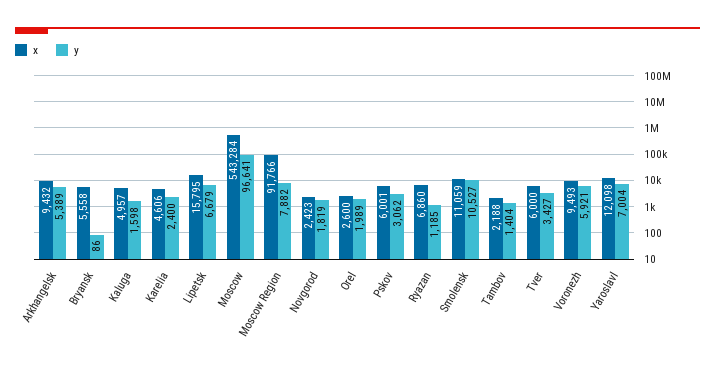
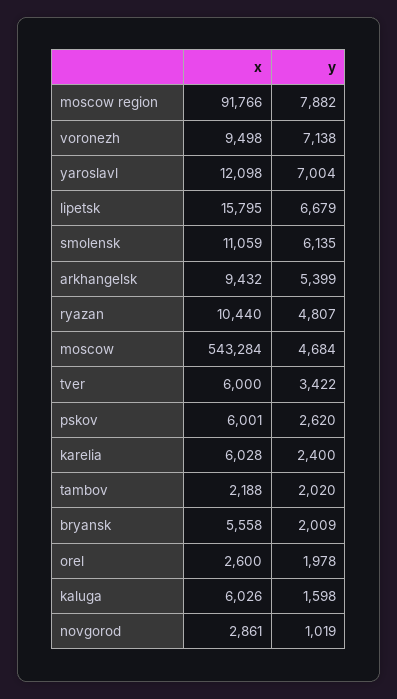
  {
    "x": {
      "Arkhangelsk": 9432,
      "Bryansk": 5558,
-     "Kaluga": 4957,
+     "Kaluga": 6026,
-     "Karelia": 4606,
+     "Karelia": 6028,
      "Lipetsk": 15795,
      "Moscow": 543284,
      "Moscow Region": 91766,
-     "Novgorod": 2423,
+     "Novgorod": 2861,
      "Orel": 2600,
      "Pskov": 6001,
-     "Ryazan": 6860,
+     "Ryazan": 10440,
      "Smolensk": 11059,
      "Tambov": 2188,
      "Tver": 6000,
-     "Voronezh": 9493,
+     "Voronezh": 9498,
      "Yaroslavl": 12098
    },
    "y": {
-     "Arkhangelsk": 5389,
+     "Arkhangelsk": 5399,
-     "Bryansk": 86,
+     "Bryansk": 2009,
      "Kaluga": 1598,
      "Karelia": 2400,
      "Lipetsk": 6679,
-     "Moscow": 96641,
+     "Moscow": 4684,
      "Moscow Region": 7882,
-     "Novgorod": 1819,
+     "Novgorod": 1019,
-     "Orel": 1989,
+     "Orel": 1978,
-     "Pskov": 3062,
+     "Pskov": 2620,
-     "Ryazan": 1185,
+     "Ryazan": 4807,
-     "Smolensk": 10527,
+     "Smolensk": 6135,
-     "Tambov": 1404,
+     "Tambov": 2020,
-     "Tver": 3427,
+     "Tver": 3422,
-     "Voronezh": 5921,
+     "Voronezh": 7138,
      "Yaroslavl": 7004
    }
  }

